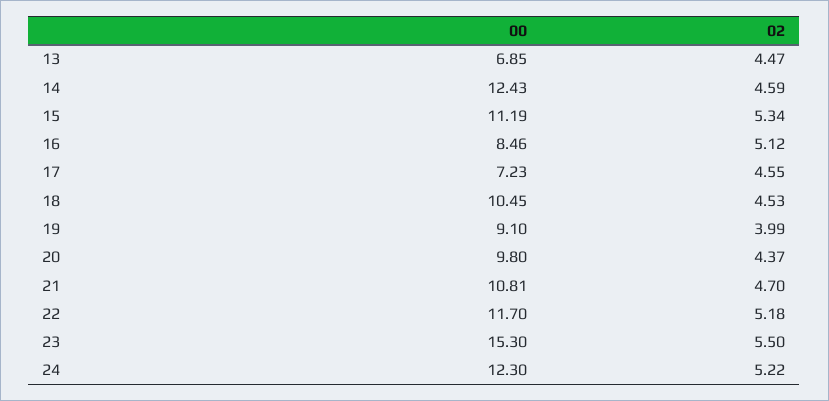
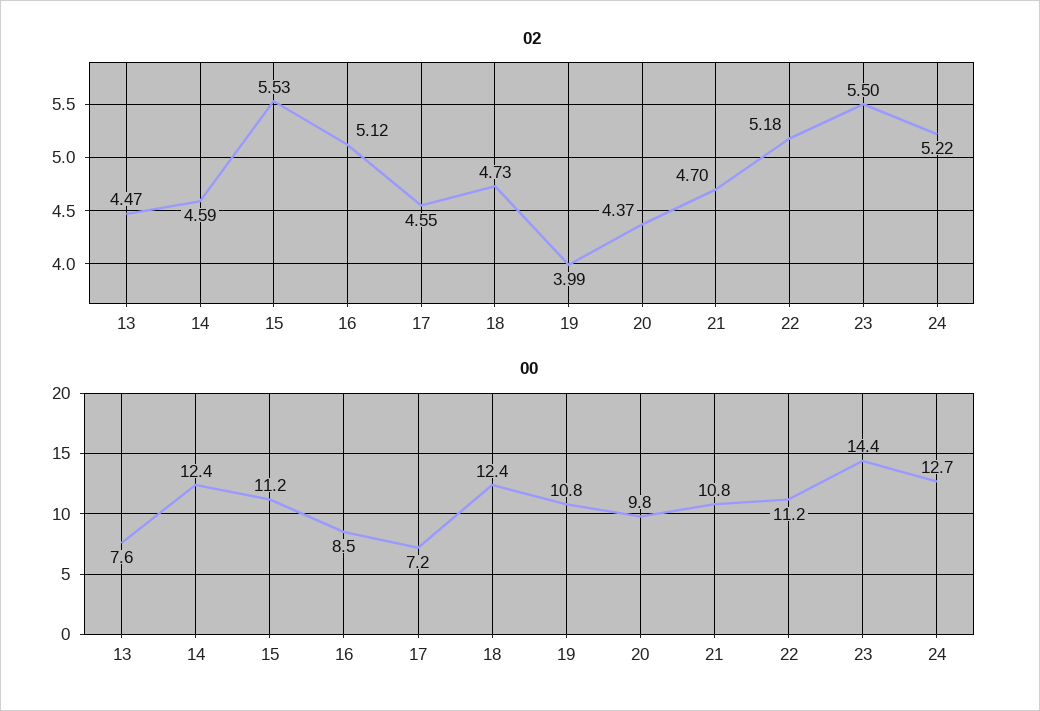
  {
    "00": {
-     "13": 6.85,
+     "13": 7.6,
      "14": 12.43,
      "15": 11.19,
      "16": 8.46,
      "17": 7.23,
-     "18": 10.45,
+     "18": 12.4,
-     "19": 9.1,
+     "19": 10.8,
      "20": 9.8,
      "21": 10.81,
-     "22": 11.7,
+     "22": 11.2,
-     "23": 15.3,
+     "23": 14.4,
-     "24": 12.3
+     "24": 12.7
    },
    "02": {
      "13": 4.47,
      "14": 4.59,
-     "15": 5.34,
+     "15": 5.53,
      "16": 5.12,
      "17": 4.55,
-     "18": 4.53,
+     "18": 4.73,
      "19": 3.99,
      "20": 4.37,
      "21": 4.7,
      "22": 5.18,
      "23": 5.5,
      "24": 5.22
    }
  }

